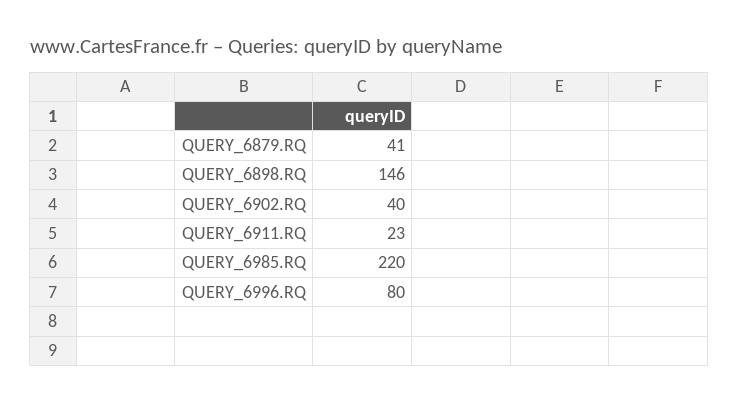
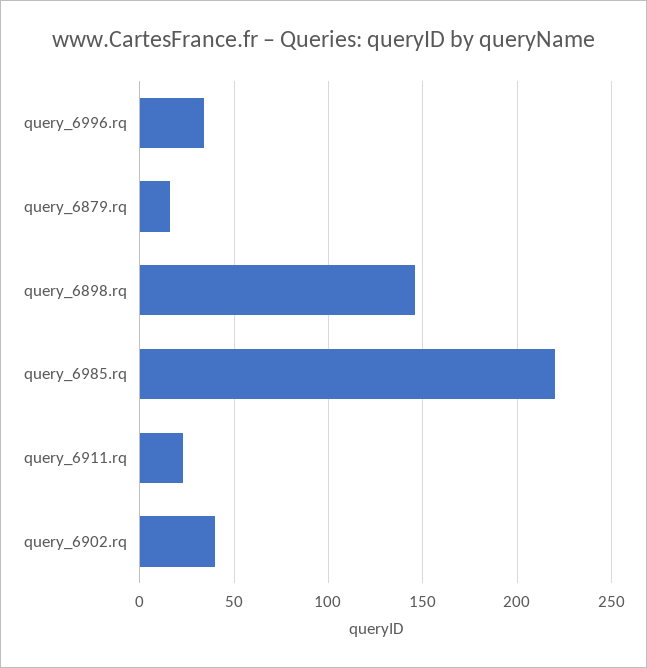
  {
-   "QUERY_6879.RQ": 41,
+   "QUERY_6879.RQ": 15,
    "QUERY_6898.RQ": 146,
    "QUERY_6902.RQ": 40,
    "QUERY_6911.RQ": 23,
    "QUERY_6985.RQ": 220,
-   "QUERY_6996.RQ": 80
+   "QUERY_6996.RQ": 35
  }

